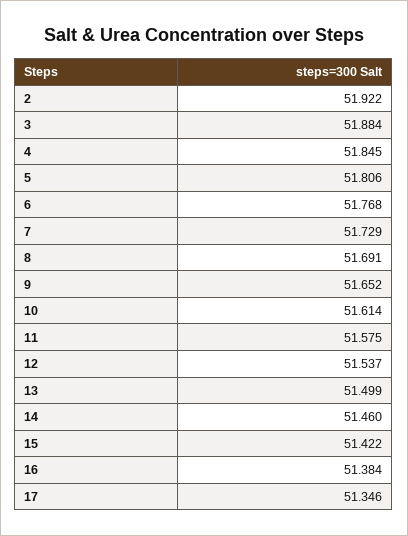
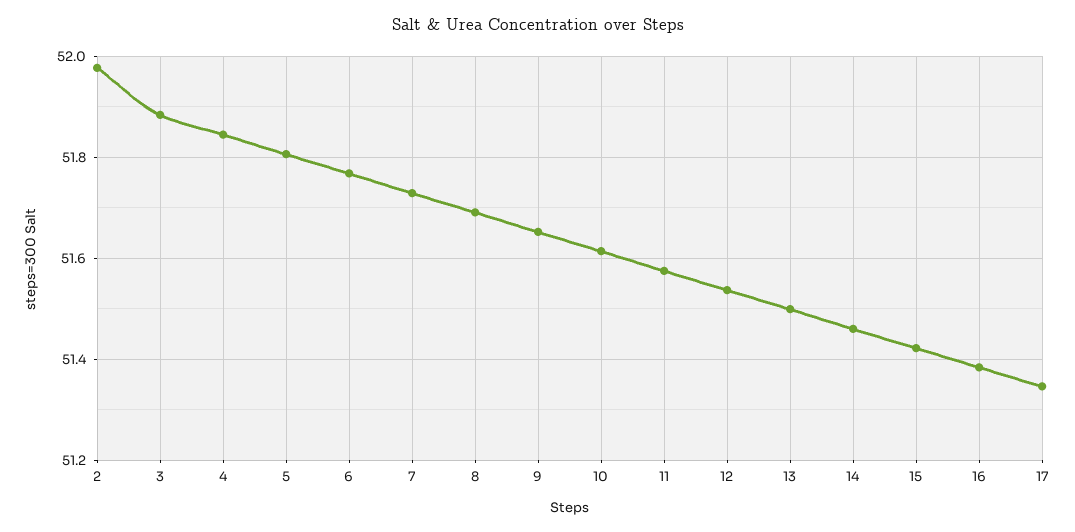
  {
-   "2": 51.922,
+   "2": 51.98,
    "3": 51.884,
    "4": 51.845,
    "5": 51.806,
    "6": 51.768,
    "7": 51.729,
    "8": 51.691,
    "9": 51.652,
    "10": 51.614,
    "11": 51.575,
    "12": 51.537,
    "13": 51.499,
    "14": 51.46,
    "15": 51.422,
    "16": 51.384,
    "17": 51.346
  }

